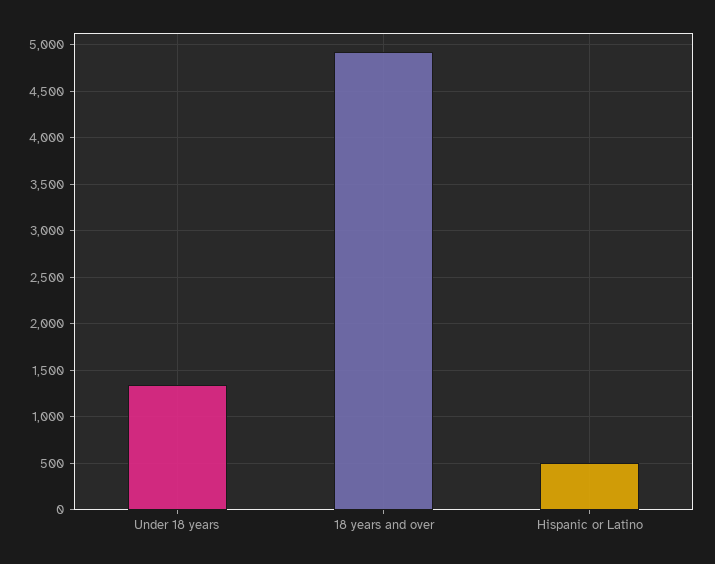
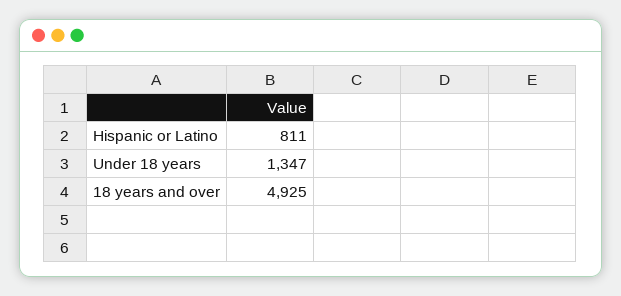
  {
    "Under 18 years": 1347,
    "18 years and over": 4925,
-   "Hispanic or Latino": 500
+   "Hispanic or Latino": 811
  }

